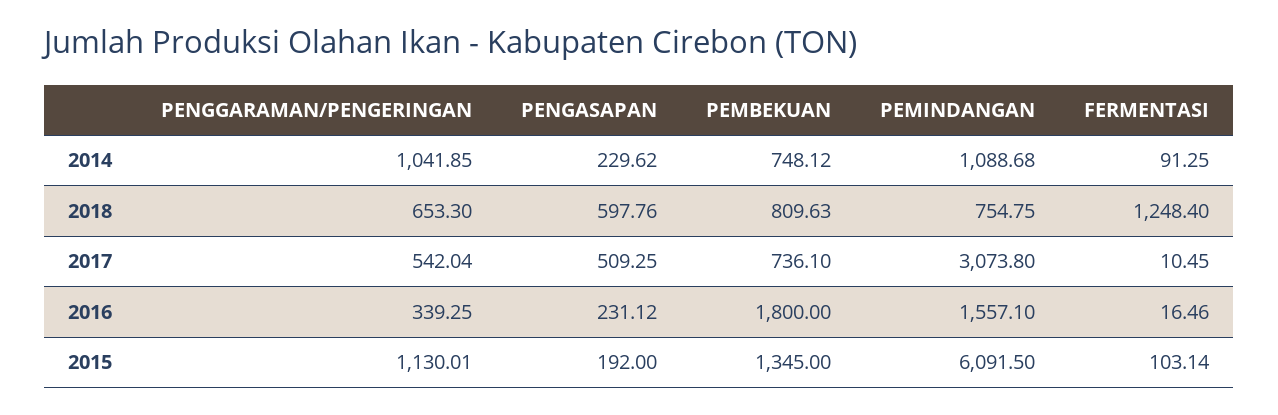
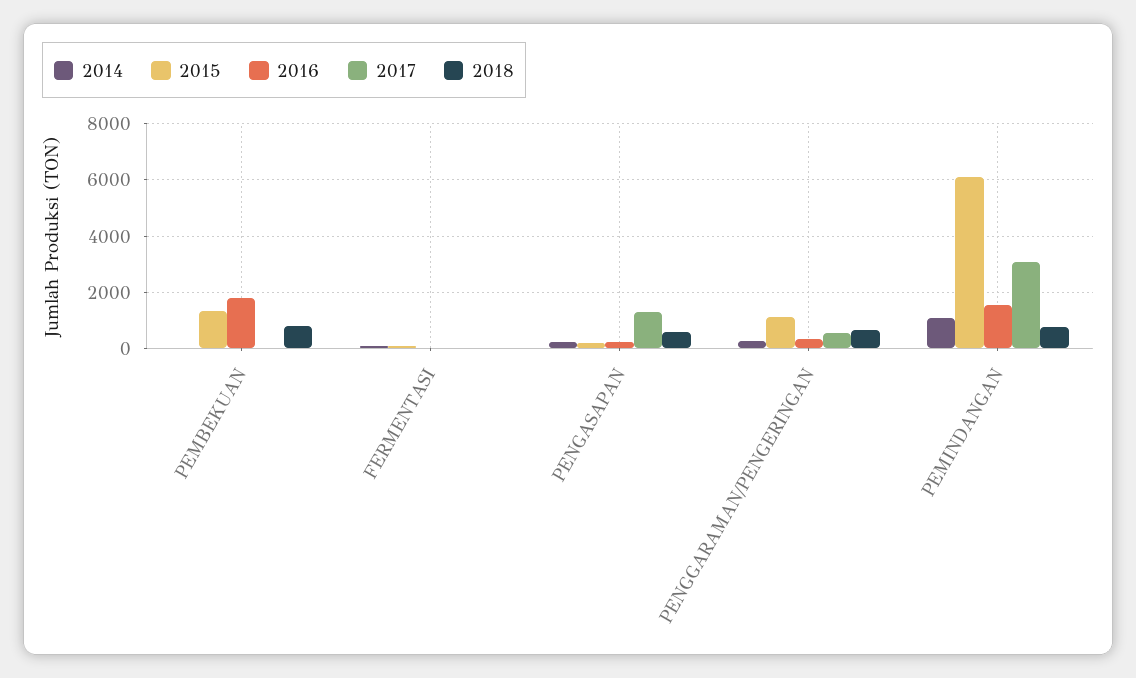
  {
    "2014": {
-     "PENGGARAMAN/PENGERINGAN": 1041.85,
+     "PENGGARAMAN/PENGERINGAN": 250,
      "PENGASAPAN": 229.62,
-     "PEMBEKUAN": 748.12,
+     "PEMBEKUAN": 0,
      "PEMINDANGAN": 1088.68,
      "FERMENTASI": 91.25
    },
    "2018": {
      "PENGGARAMAN/PENGERINGAN": 653.3,
      "PENGASAPAN": 597.76,
      "PEMBEKUAN": 809.63,
      "PEMINDANGAN": 754.75,
-     "FERMENTASI": 1248.4
+     "FERMENTASI": 0
    },
    "2017": {
      "PENGGARAMAN/PENGERINGAN": 542.04,
-     "PENGASAPAN": 509.25,
+     "PENGASAPAN": 1250,
-     "PEMBEKUAN": 736.1,
+     "PEMBEKUAN": 0,
      "PEMINDANGAN": 3073.8,
      "FERMENTASI": 10.45
    },
    "2016": {
      "PENGGARAMAN/PENGERINGAN": 339.25,
      "PENGASAPAN": 231.12,
      "PEMBEKUAN": 1800,
      "PEMINDANGAN": 1557.1,
      "FERMENTASI": 16.46
    },
    "2015": {
      "PENGGARAMAN/PENGERINGAN": 1130.01,
      "PENGASAPAN": 192,
      "PEMBEKUAN": 1345,
      "PEMINDANGAN": 6091.5,
      "FERMENTASI": 103.14
    }
  }

